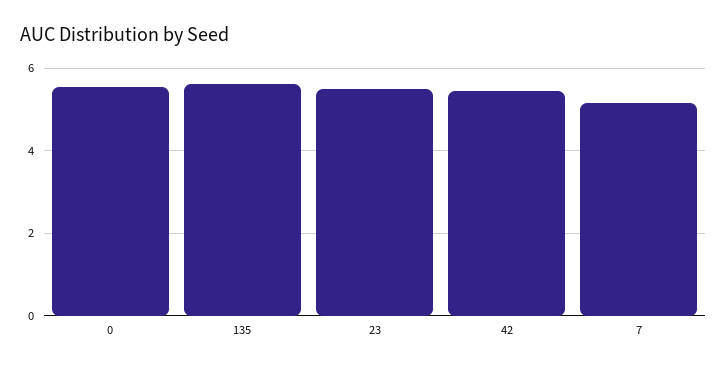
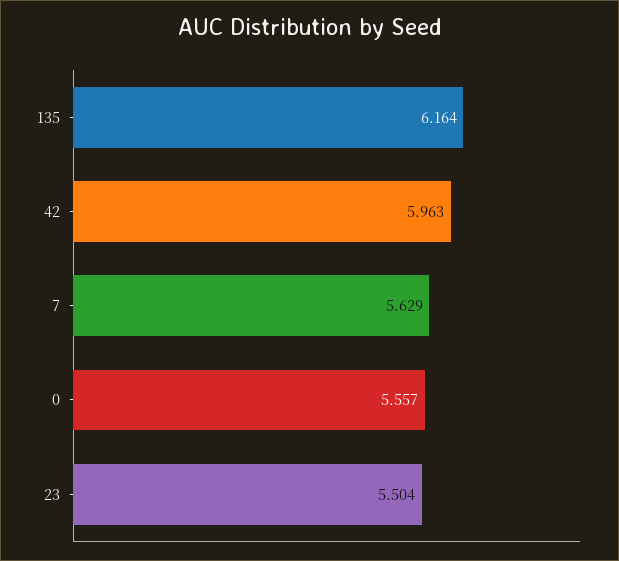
  {
    "0": 5.557,
-   "135": 5.6,
+   "135": 6.164,
    "23": 5.504,
-   "42": 5.4,
+   "42": 5.963,
-   "7": 5.2
+   "7": 5.629
  }

